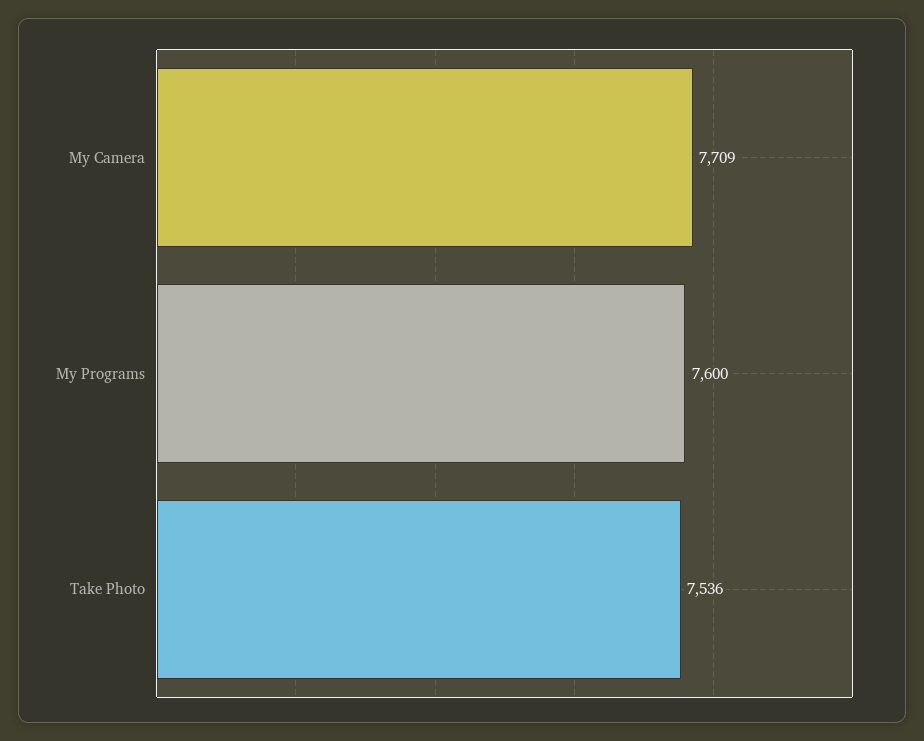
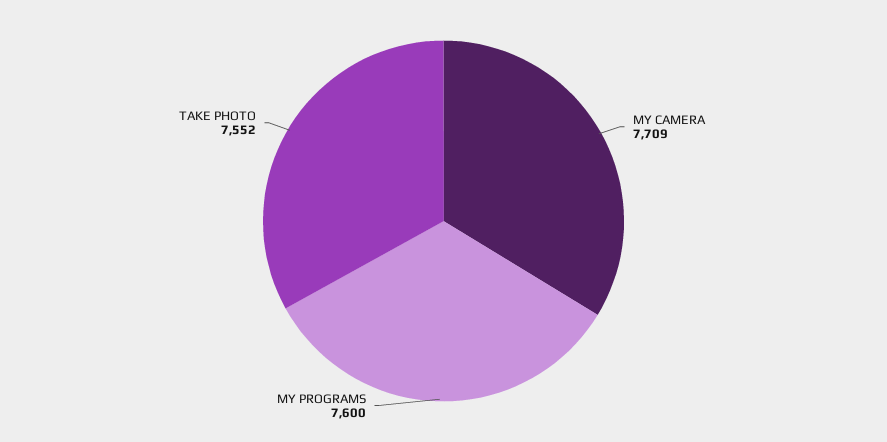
  {
    "My Camera": 7709,
    "My Programs": 7600,
-   "Take Photo": 7536
+   "Take Photo": 7552
  }

